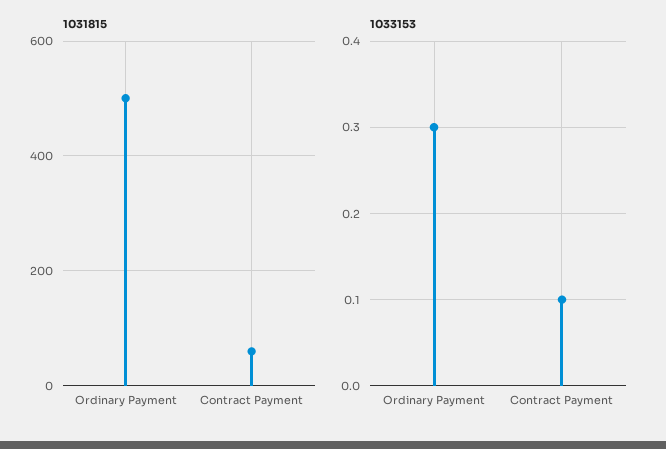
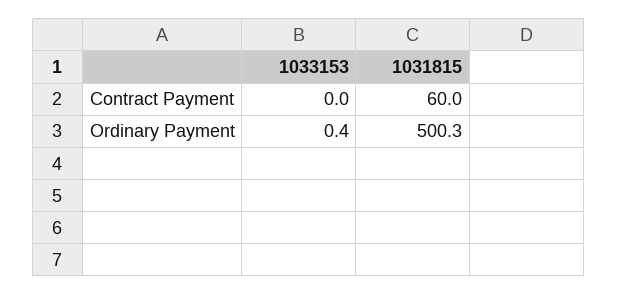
  {
    "1031815": {
      "Ordinary Payment": 500.3,
      "Contract Payment": 60
    },
    "1033153": {
-     "Ordinary Payment": 0.3,
+     "Ordinary Payment": 0.4,
-     "Contract Payment": 0.1
+     "Contract Payment": 0
    }
  }

